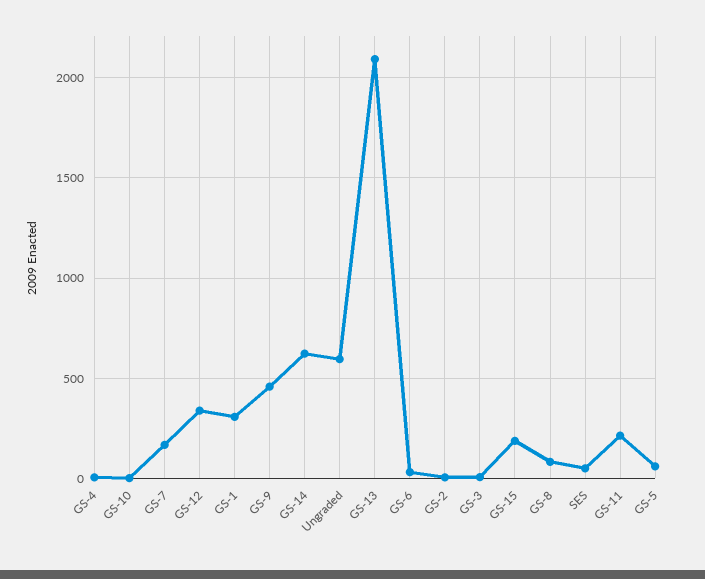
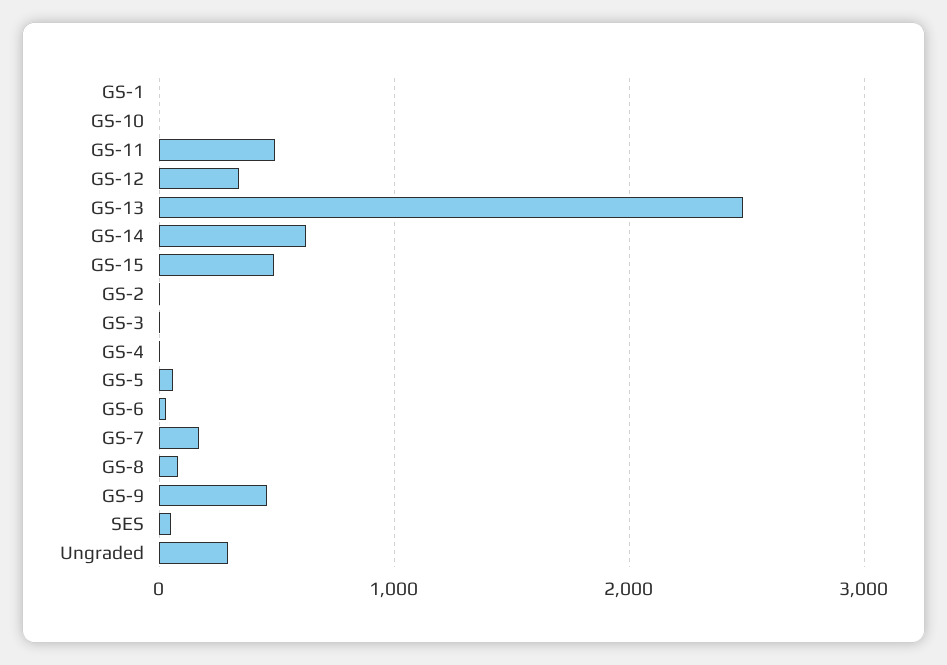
  {
    "GS-4": 0,
    "GS-10": 0,
    "GS-7": 150,
    "GS-12": 350,
-   "GS-1": 300,
+   "GS-1": 0,
    "GS-9": 450,
    "GS-14": 600,
-   "Ungraded": 600,
+   "Ungraded": 300,
-   "GS-13": 2100,
+   "GS-13": 2500,
    "GS-6": 50,
    "GS-2": 0,
    "GS-3": 0,
-   "GS-15": 200,
+   "GS-15": 500,
    "GS-8": 100,
    "SES": 50,
-   "GS-11": 200,
+   "GS-11": 500,
    "GS-5": 50
  }

